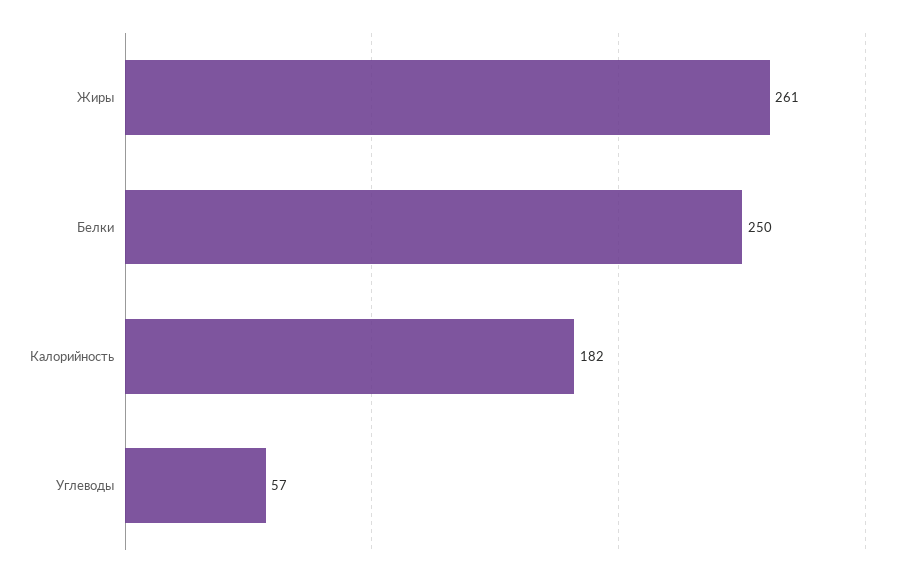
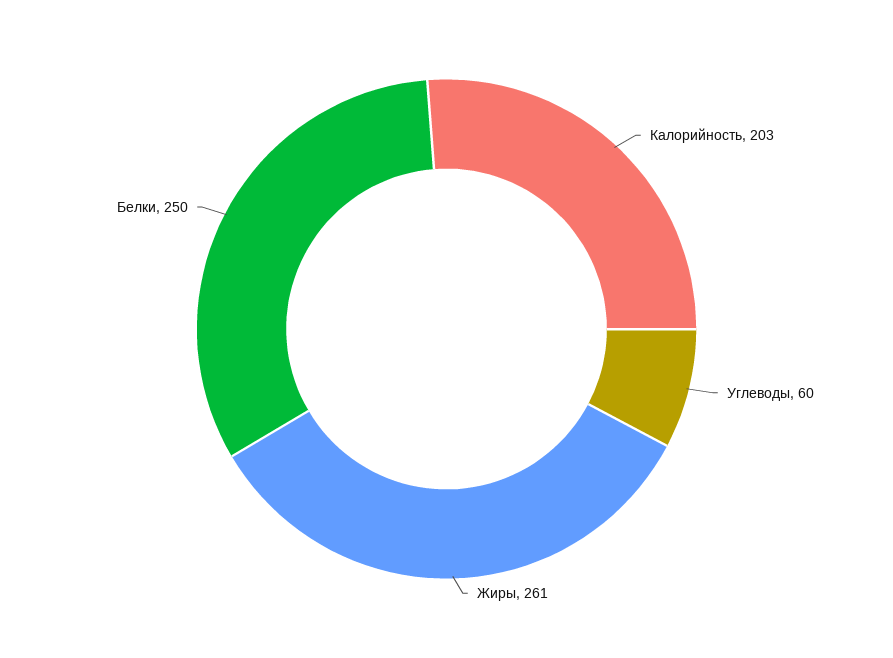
  {
    "Жиры": 261,
    "Белки": 250,
-   "Калорийность": 182,
+   "Калорийность": 203,
-   "Углеводы": 57
+   "Углеводы": 60
  }

